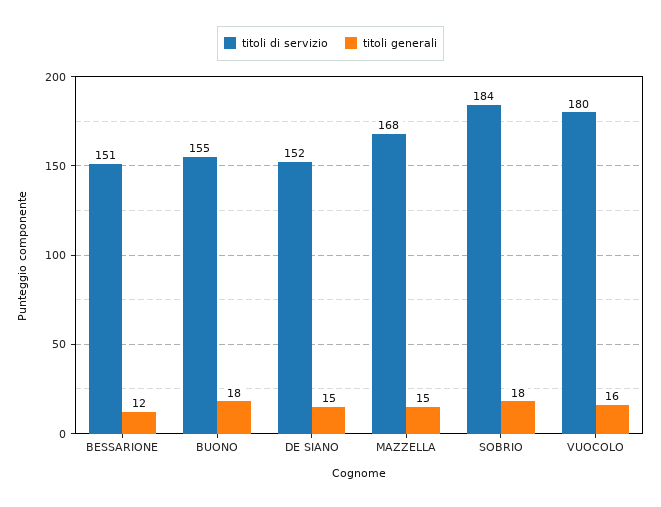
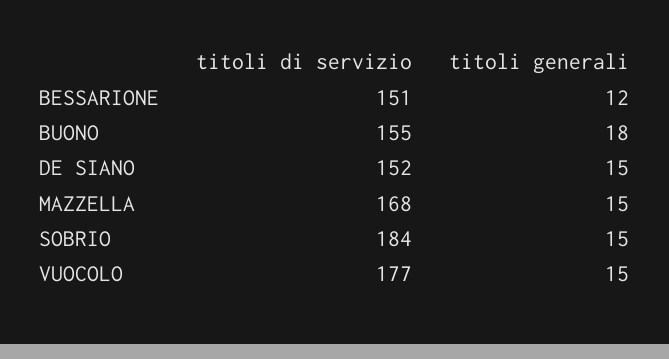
  {
    "titoli di servizio": {
      "BESSARIONE": 151,
      "BUONO": 155,
      "DE SIANO": 152,
      "MAZZELLA": 168,
      "SOBRIO": 184,
-     "VUOCOLO": 180
+     "VUOCOLO": 177
    },
    "titoli generali": {
      "BESSARIONE": 12,
      "BUONO": 18,
      "DE SIANO": 15,
      "MAZZELLA": 15,
-     "SOBRIO": 18,
+     "SOBRIO": 15,
-     "VUOCOLO": 16
+     "VUOCOLO": 15
    }
  }

